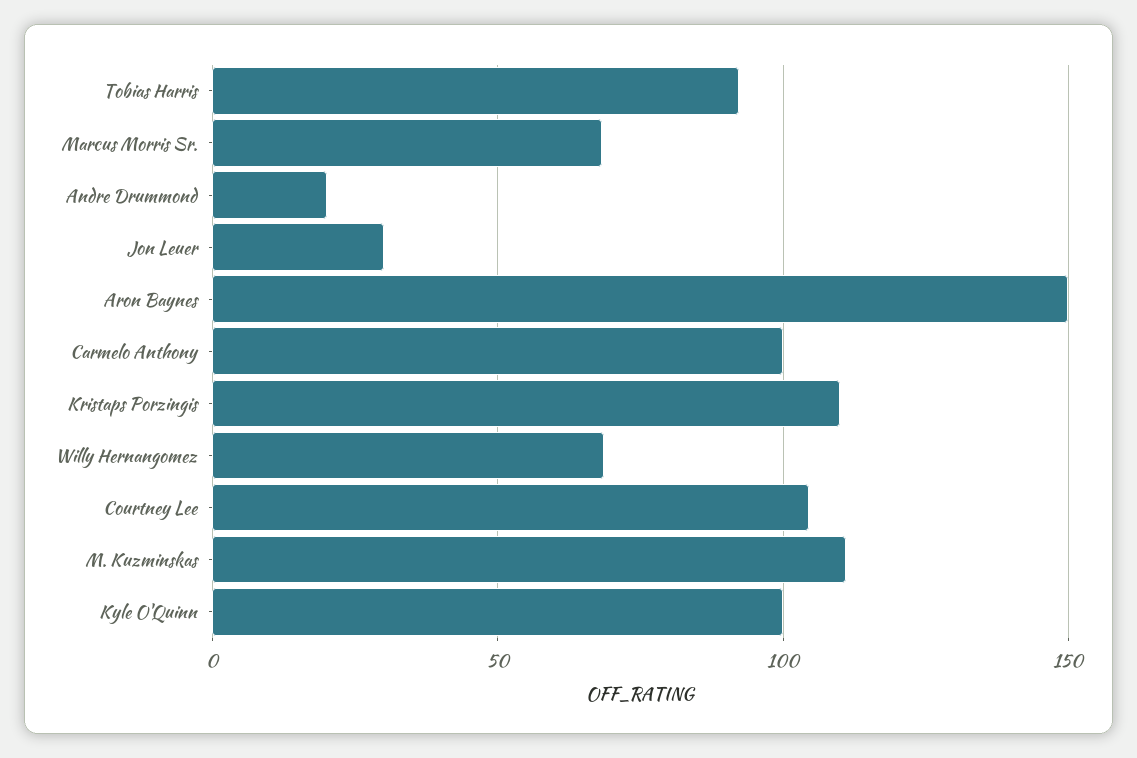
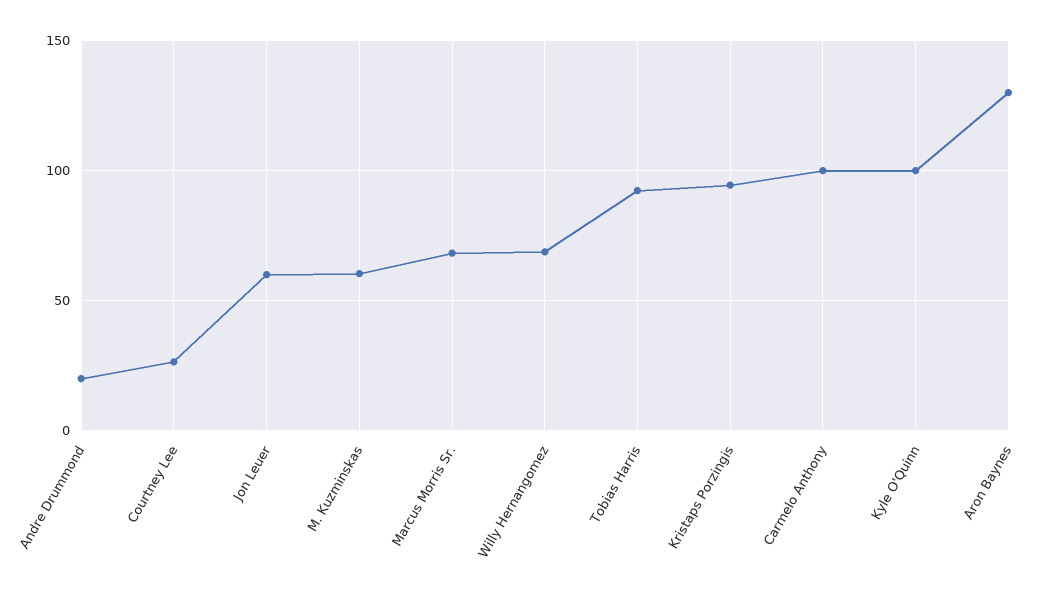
  {
    "Tobias Harris": 90,
    "Marcus Morris Sr.": 70,
    "Andre Drummond": 20,
-   "Jon Leuer": 30,
+   "Jon Leuer": 60,
-   "Aron Baynes": 150,
+   "Aron Baynes": 130,
    "Carmelo Anthony": 100,
-   "Kristaps Porzingis": 110,
+   "Kristaps Porzingis": 95,
    "Willy Hernangomez": 70,
-   "Courtney Lee": 105,
+   "Courtney Lee": 25,
-   "M. Kuzminskas": 110,
+   "M. Kuzminskas": 60,
    "Kyle O'Quinn": 100
  }

